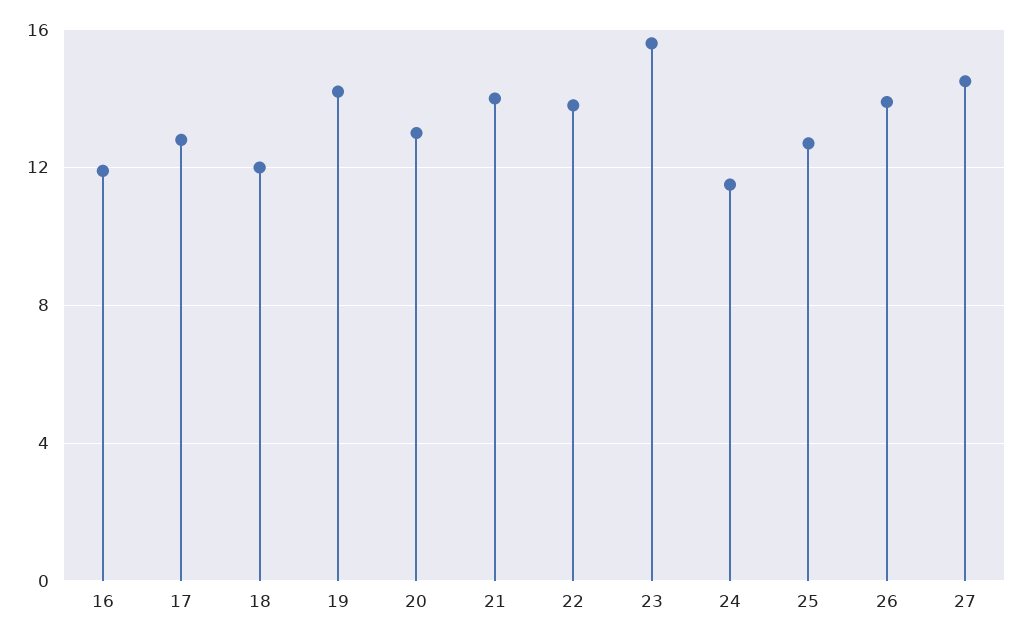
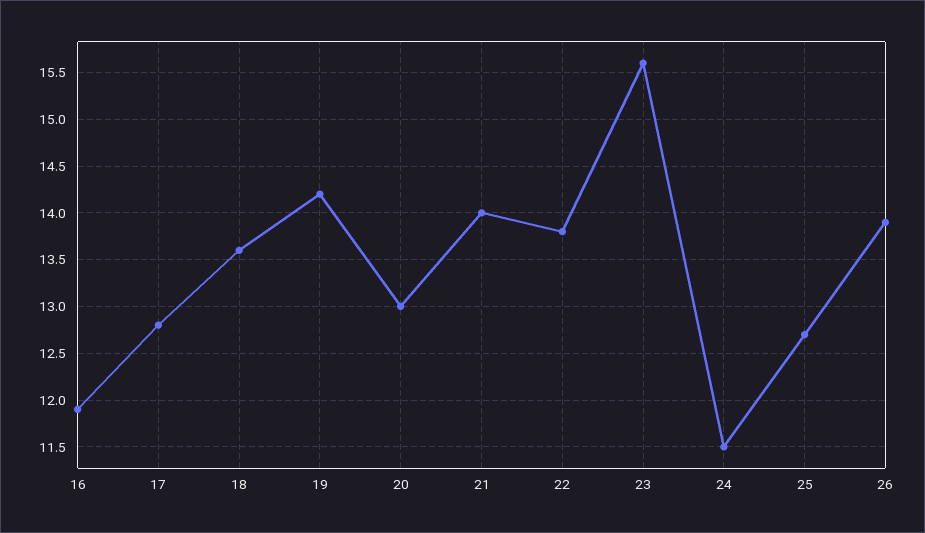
  {
    "16": 11.9,
    "17": 12.8,
-   "18": 12,
+   "18": 13.6,
    "19": 14.2,
    "20": 13,
    "21": 14,
    "22": 13.8,
    "23": 15.6,
    "24": 11.5,
    "25": 12.7,
-   "26": 13.9,
+   "26": 13.9
-   "27": 14.5
  }

